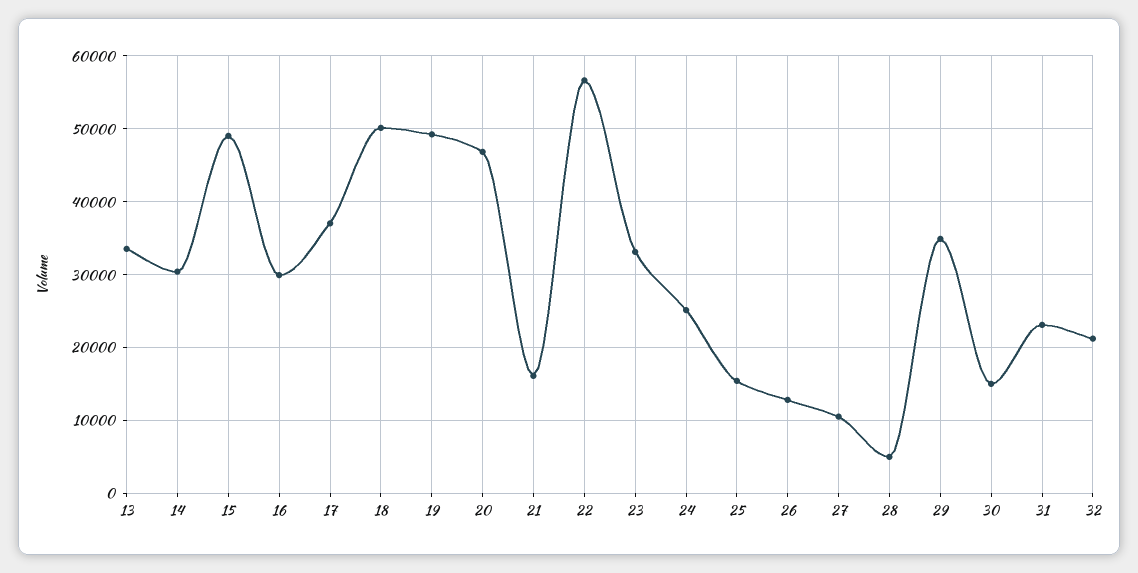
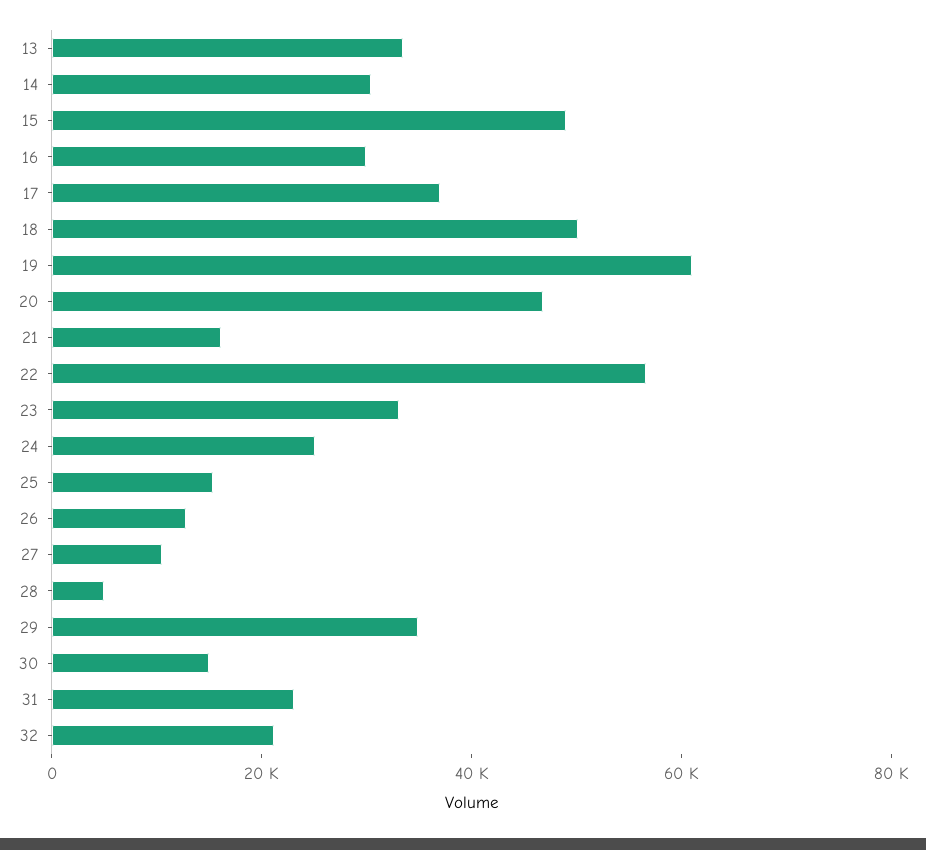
  {
    "13": 34000,
    "14": 30000,
    "15": 49000,
    "16": 30000,
    "17": 37000,
    "18": 50000,
-   "19": 49000,
+   "19": 60000,
    "20": 47000,
    "21": 16000,
    "22": 57000,
    "23": 33000,
    "24": 25000,
    "25": 15000,
    "26": 13000,
    "27": 11000,
    "28": 5000,
    "29": 35000,
    "30": 15000,
    "31": 23000,
    "32": 21000
  }

